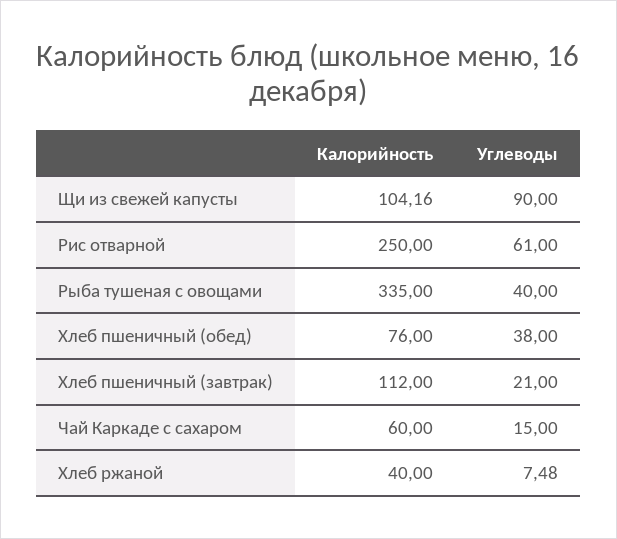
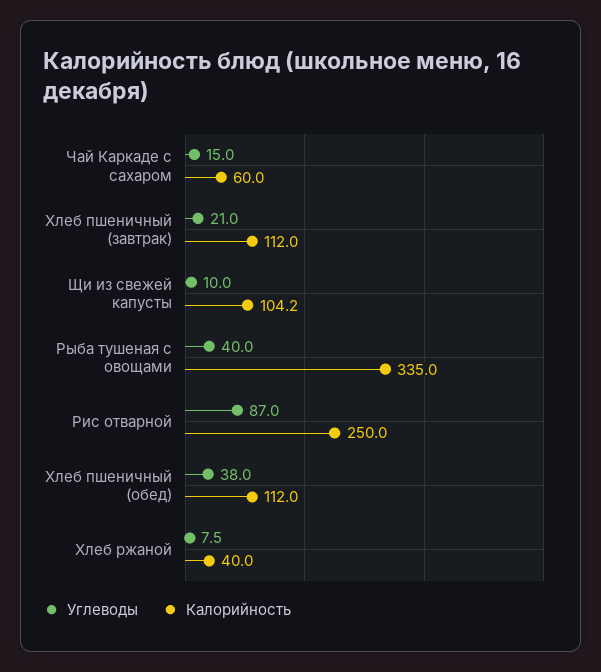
  {
    "Калорийность": {
      "Щи из свежей капусты": 104.16,
      "Рис отварной": 250,
      "Рыба тушеная с овощами": 335,
-     "Хлеб пшеничный (обед)": 76,
+     "Хлеб пшеничный (обед)": 112,
      "Хлеб пшеничный (завтрак)": 112,
      "Чай Каркаде с сахаром": 60,
      "Хлеб ржаной": 40
    },
    "Углеводы": {
-     "Щи из свежей капусты": 90,
+     "Щи из свежей капусты": 10,
-     "Рис отварной": 61,
+     "Рис отварной": 87,
      "Рыба тушеная с овощами": 40,
      "Хлеб пшеничный (обед)": 38,
      "Хлеб пшеничный (завтрак)": 21,
      "Чай Каркаде с сахаром": 15,
      "Хлеб ржаной": 7.48
    }
  }

